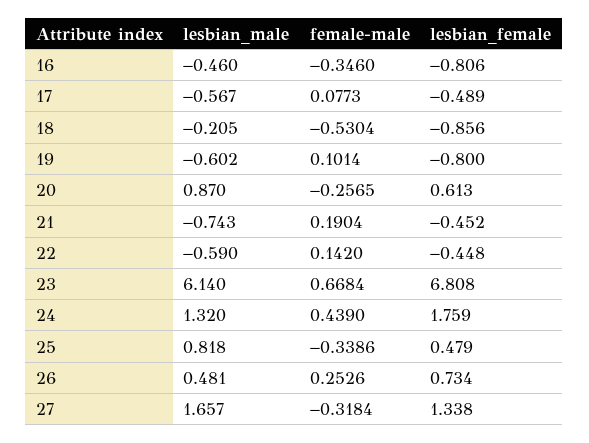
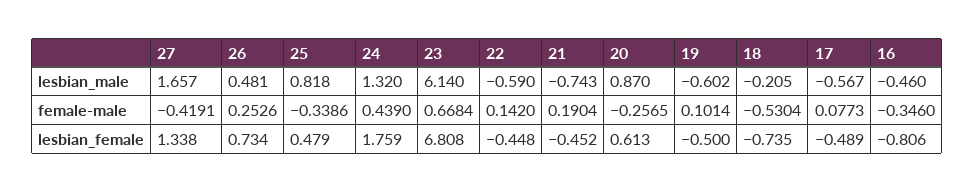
  {
    "lesbian_male": {
      "16": -0.46,
      "17": -0.567,
      "18": -0.205,
      "19": -0.602,
      "20": 0.87,
      "21": -0.743,
      "22": -0.59,
      "23": 6.14,
      "24": 1.32,
      "25": 0.818,
      "26": 0.481,
      "27": 1.657
    },
    "female-male": {
      "16": -0.346,
      "17": 0.0773,
      "18": -0.5304,
      "19": 0.1014,
      "20": -0.2565,
      "21": 0.1904,
      "22": 0.142,
      "23": 0.6684,
      "24": 0.439,
      "25": -0.3386,
      "26": 0.2526,
-     "27": -0.3184
+     "27": -0.4191
    },
    "lesbian_female": {
      "16": -0.806,
      "17": -0.489,
-     "18": -0.856,
+     "18": -0.735,
-     "19": -0.8,
+     "19": -0.5,
      "20": 0.613,
      "21": -0.452,
      "22": -0.448,
      "23": 6.808,
      "24": 1.759,
      "25": 0.479,
      "26": 0.734,
      "27": 1.338
    }
  }

